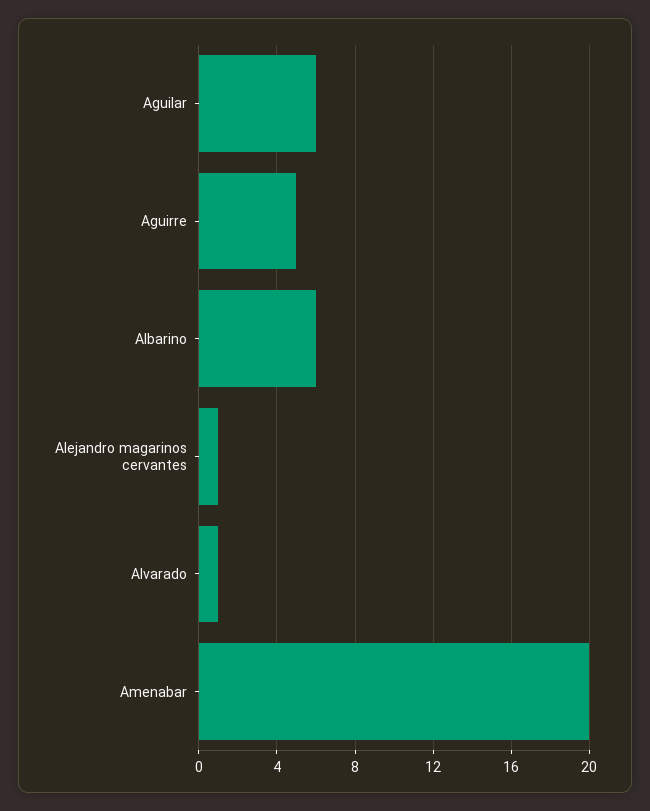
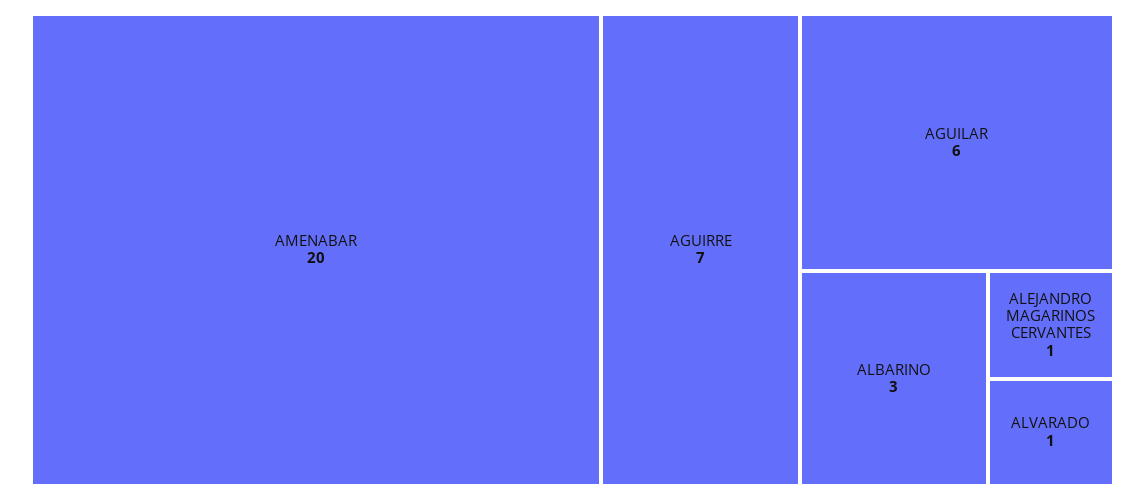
  {
    "Aguilar": 6,
-   "Aguirre": 5,
+   "Aguirre": 7,
-   "Albarino": 6,
+   "Albarino": 3,
    "Alejandro magarinos cervantes": 1,
    "Alvarado": 1,
    "Amenabar": 20
  }

